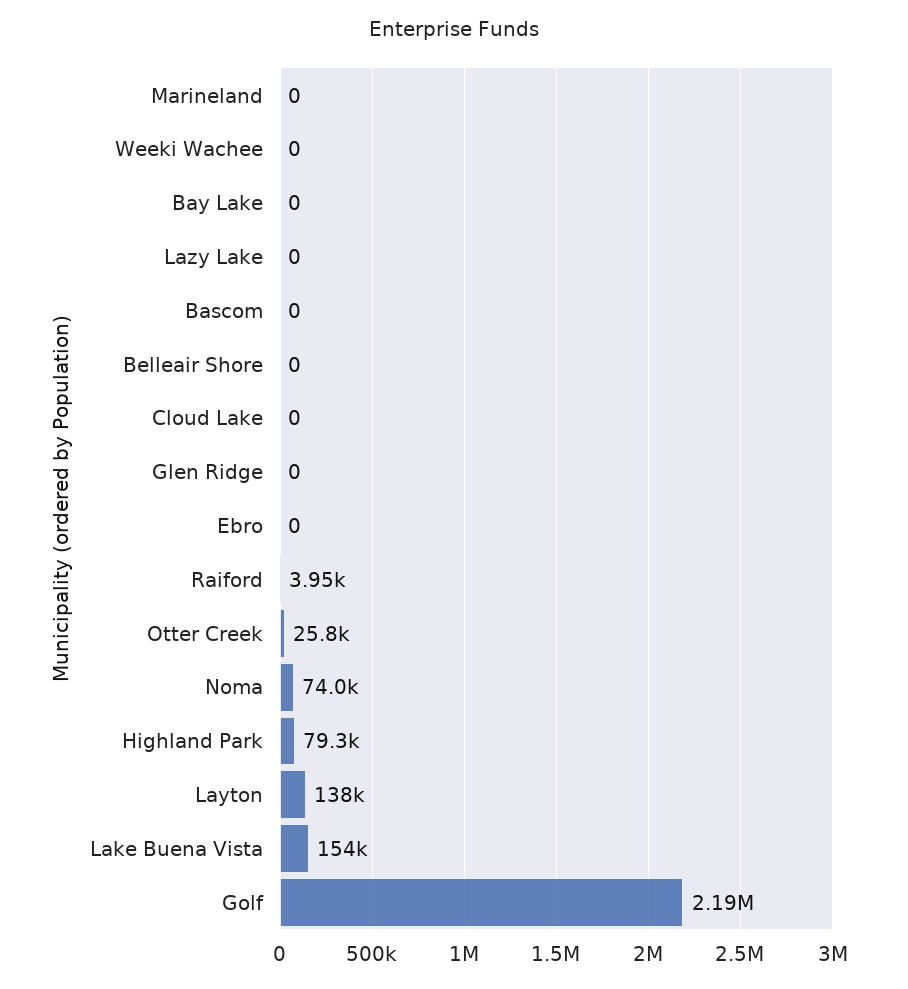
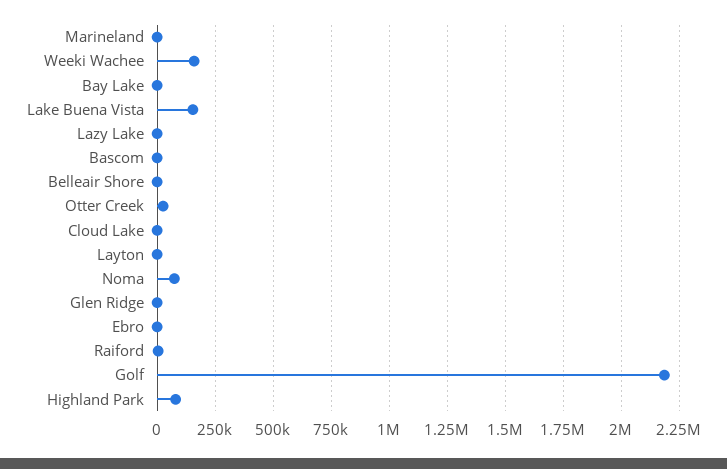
  {
    "Marineland": 0,
-   "Weeki Wachee": 0,
+   "Weeki Wachee": 150000,
    "Bay Lake": 0,
    "Lazy Lake": 0,
    "Bascom": 0,
    "Belleair Shore": 0,
    "Cloud Lake": 0,
    "Glen Ridge": 0,
    "Ebro": 0,
    "Raiford": 3950,
    "Otter Creek": 25800,
    "Noma": 74000,
    "Highland Park": 79300,
-   "Layton": 138000,
+   "Layton": 0,
    "Lake Buena Vista": 154000,
    "Golf": 2190000
  }

